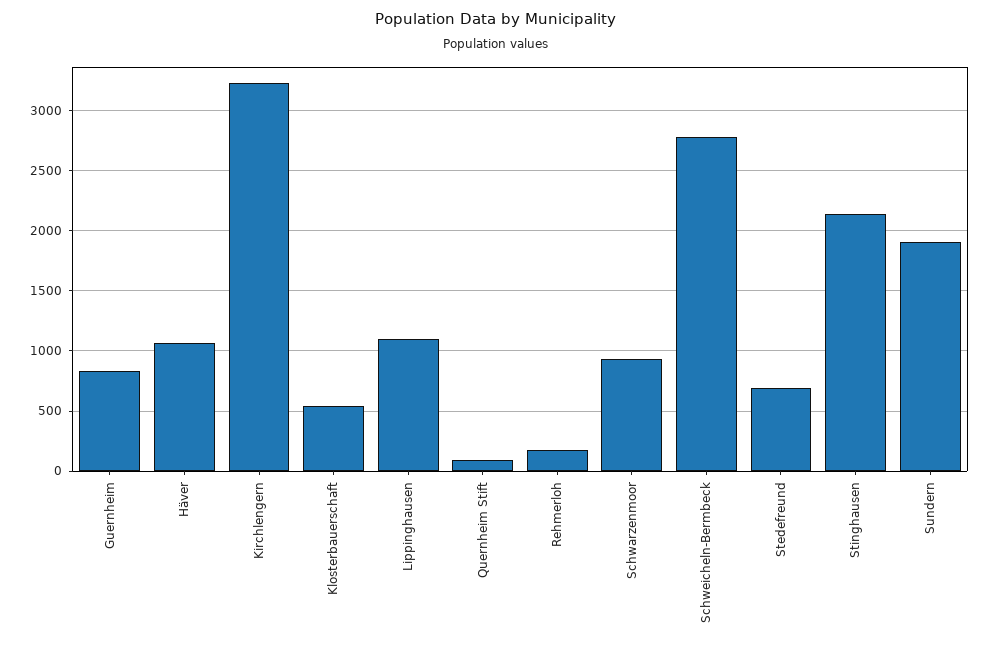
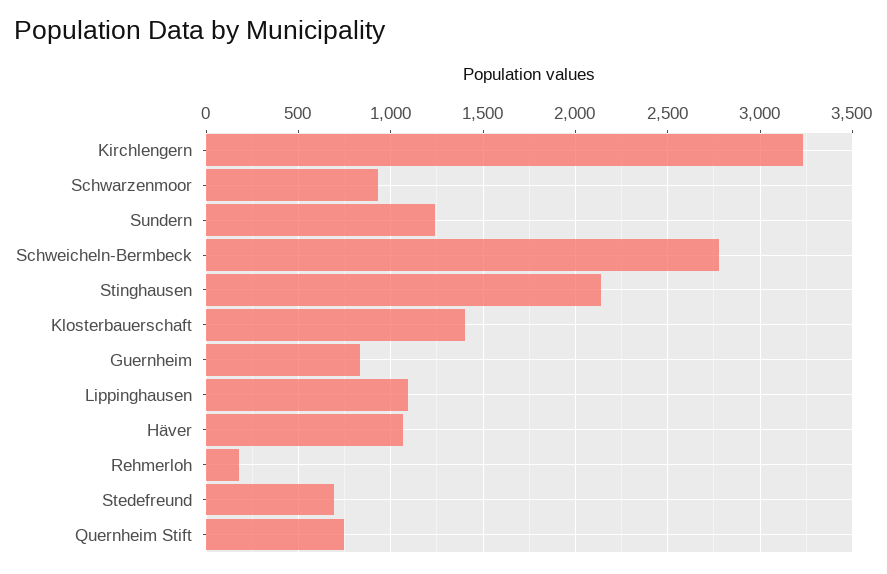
  {
    "Guernheim": 850,
    "Häver": 1050,
    "Kirchlengern": 3250,
-   "Klosterbauerschaft": 550,
+   "Klosterbauerschaft": 1400,
    "Lippinghausen": 1100,
-   "Quernheim Stift": 100,
+   "Quernheim Stift": 750,
    "Rehmerloh": 200,
    "Schwarzenmoor": 950,
    "Schweicheln-Bermbeck": 2800,
    "Stedefreund": 700,
    "Stinghausen": 2150,
-   "Sundern": 1900
+   "Sundern": 1250
  }

